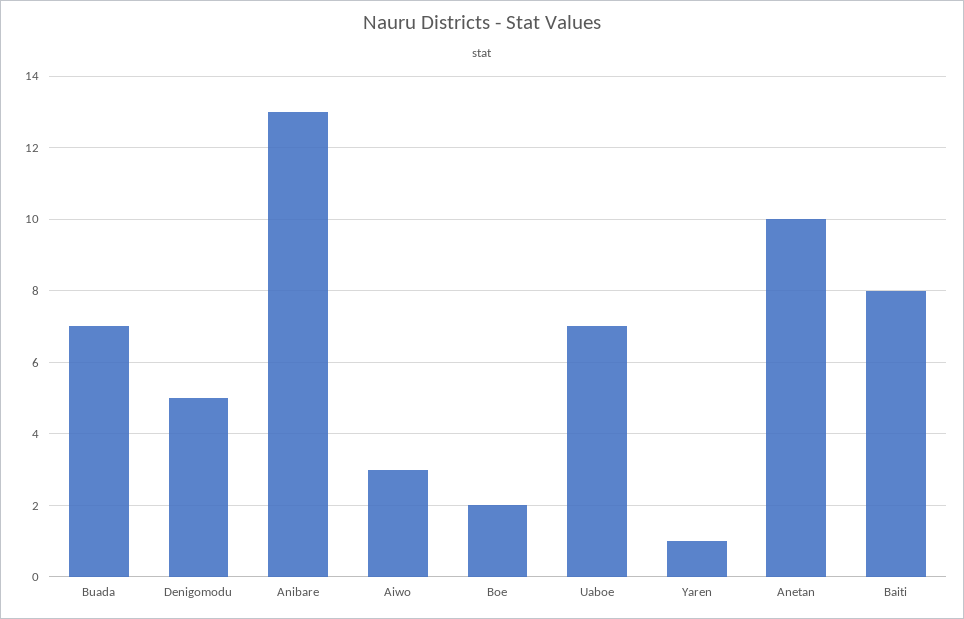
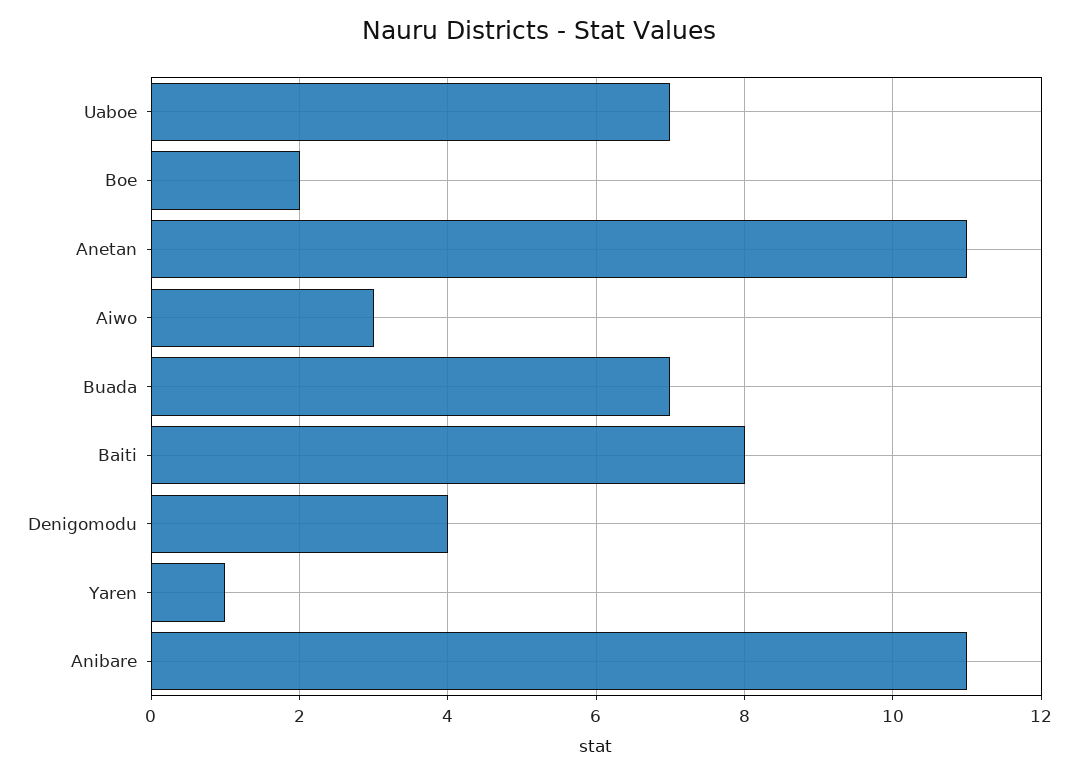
  {
    "Buada": 7,
-   "Denigomodu": 5,
+   "Denigomodu": 4,
-   "Anibare": 13,
+   "Anibare": 11,
    "Aiwo": 3,
    "Boe": 2,
    "Uaboe": 7,
    "Yaren": 1,
-   "Anetan": 10,
+   "Anetan": 11,
    "Baiti": 8
  }

